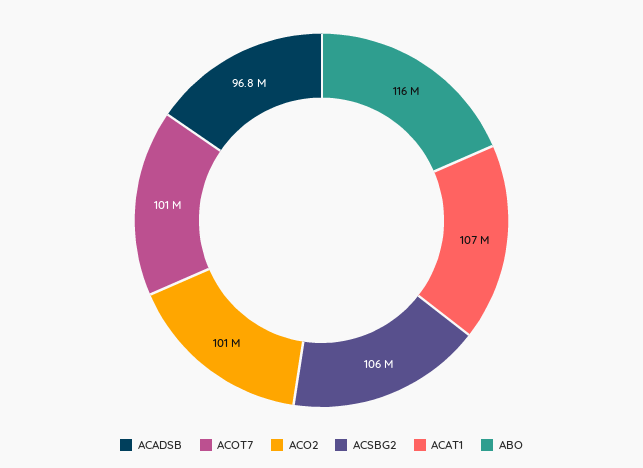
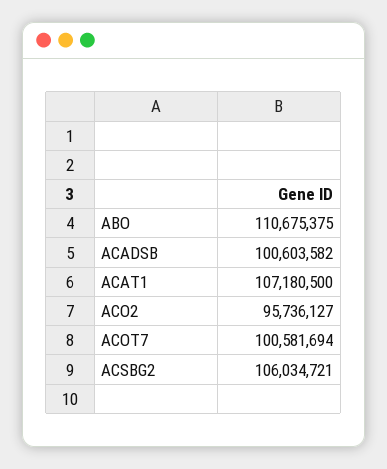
  {
-   "ACADSB": 96800000,
+   "ACADSB": 100603582,
    "ACOT7": 100581694,
-   "ACO2": 101000000,
+   "ACO2": 95736127,
    "ACSBG2": 106034721,
    "ACAT1": 107180500,
-   "ABO": 116000000
+   "ABO": 110675375
  }

